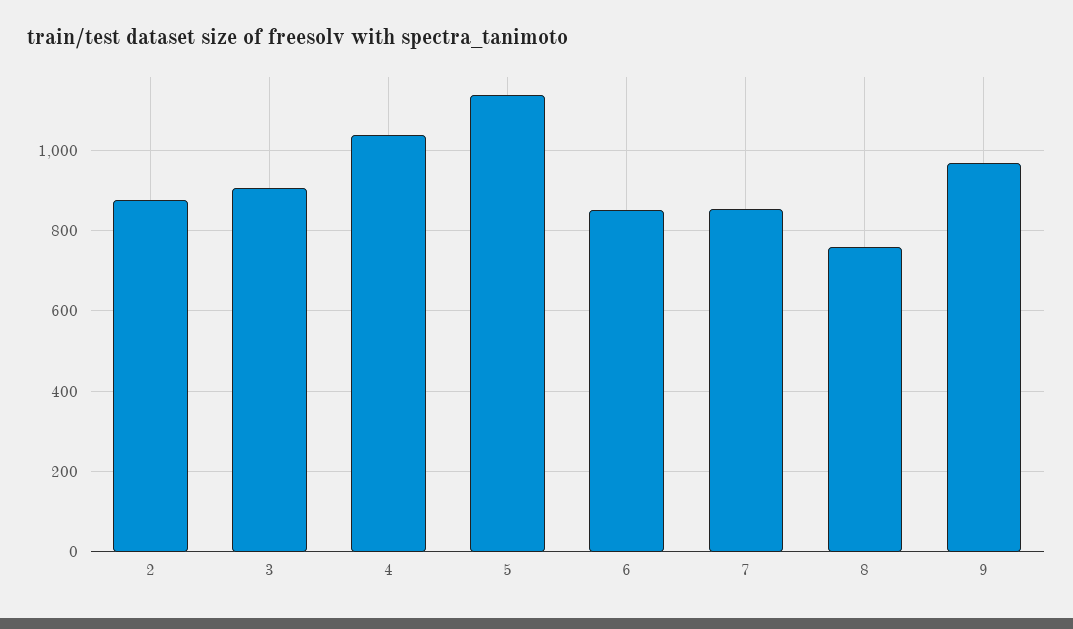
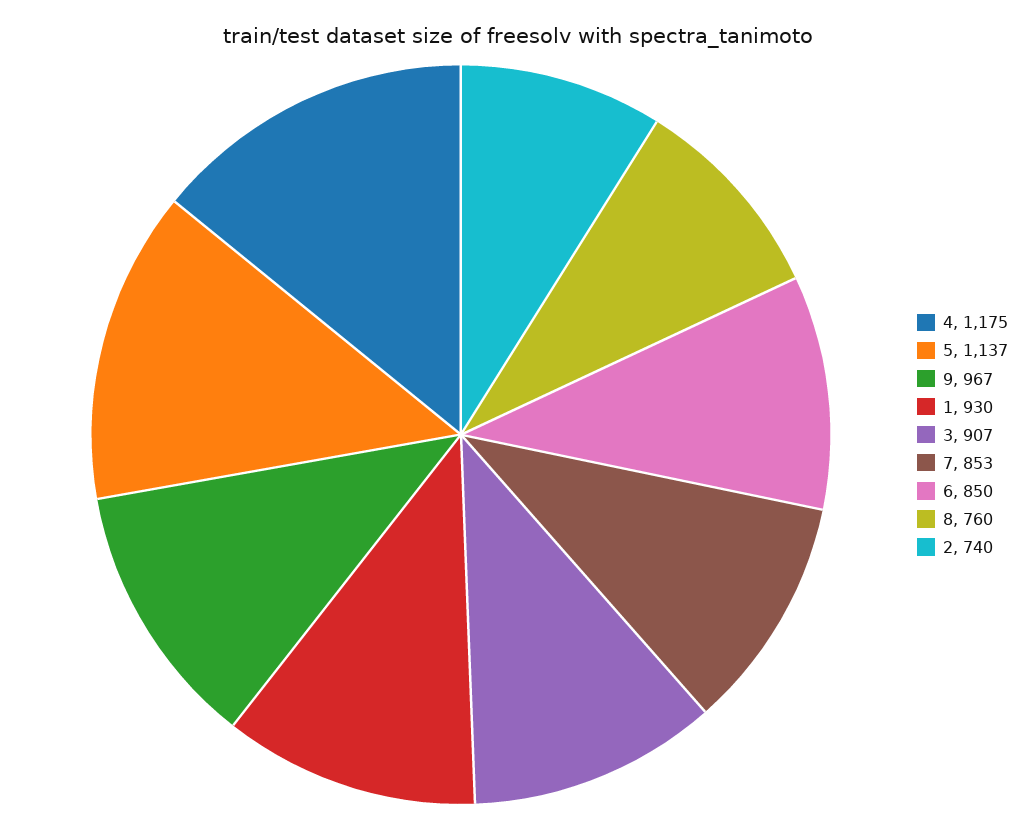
  {
-   "2": 880,
+   "2": 740,
    "3": 907,
-   "4": 1040,
+   "4": 1175,
    "5": 1137,
    "6": 850,
    "7": 853,
    "8": 760,
-   "9": 967
+   "9": 967,
+   "1": 930
  }

